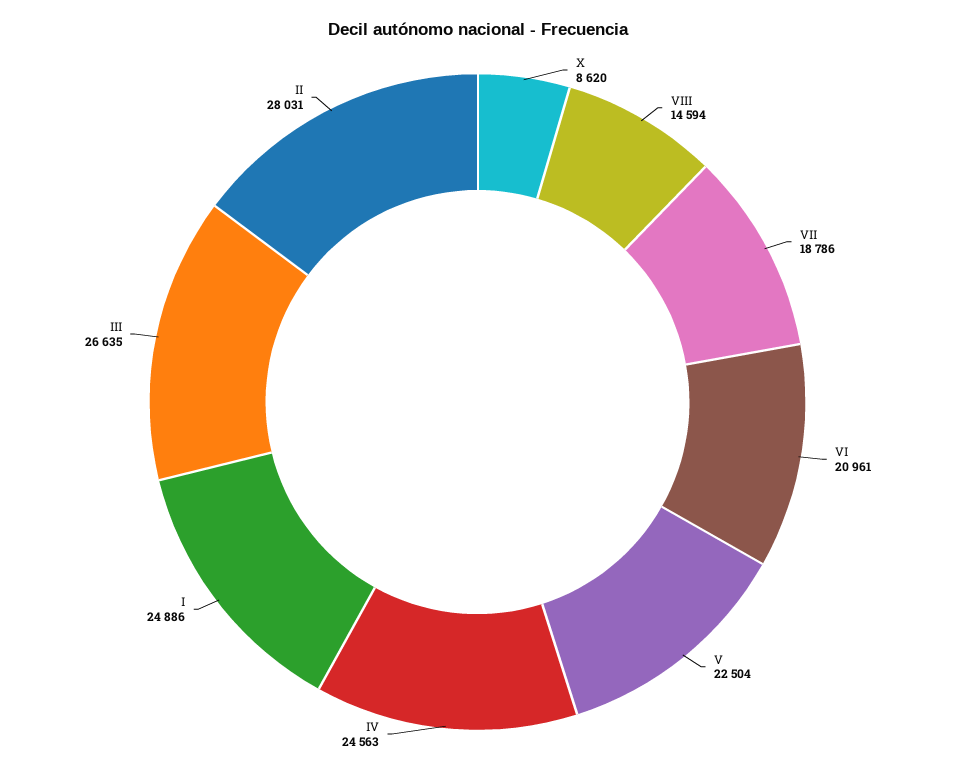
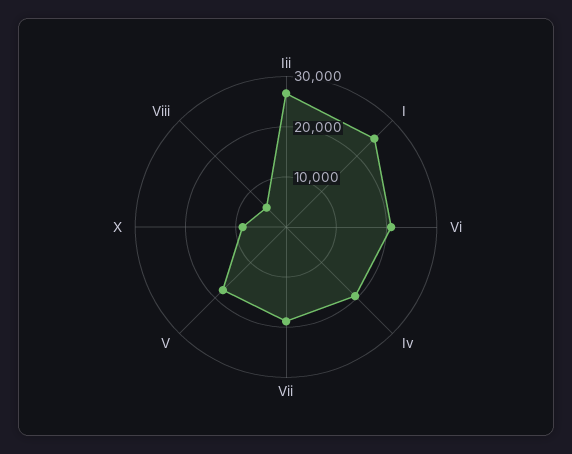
  {
    "X": 8620,
-   "VIII": 14594,
+   "VIII": 6000,
    "VII": 18786,
    "VI": 20961,
-   "V": 22504,
+   "V": 18000,
-   "IV": 24563,
+   "IV": 20000,
    "I": 24886,
-   "III": 26635,
+   "III": 26635
-   "II": 28031
  }

